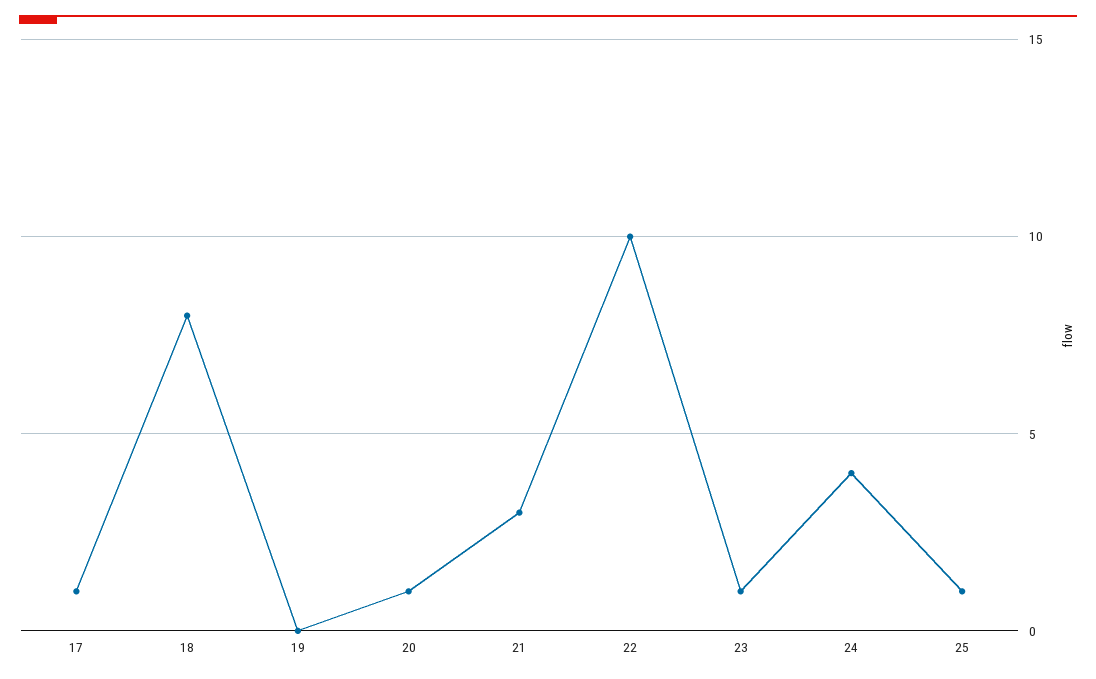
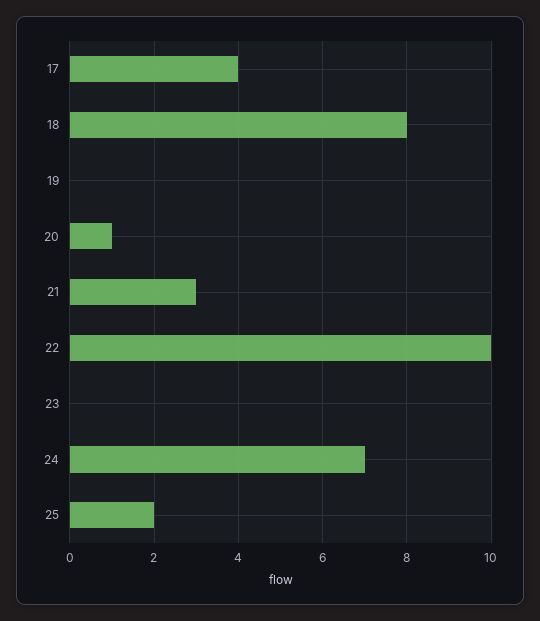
  {
-   "17": 1,
+   "17": 4,
    "18": 8,
    "19": 0,
    "20": 1,
    "21": 3,
    "22": 10,
-   "23": 1,
+   "23": 0,
-   "24": 4,
+   "24": 7,
-   "25": 1
+   "25": 2
  }

